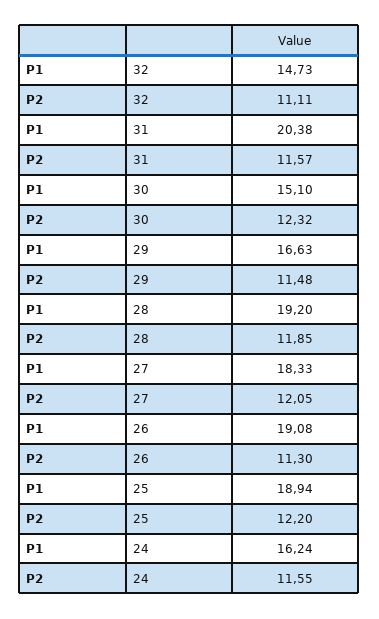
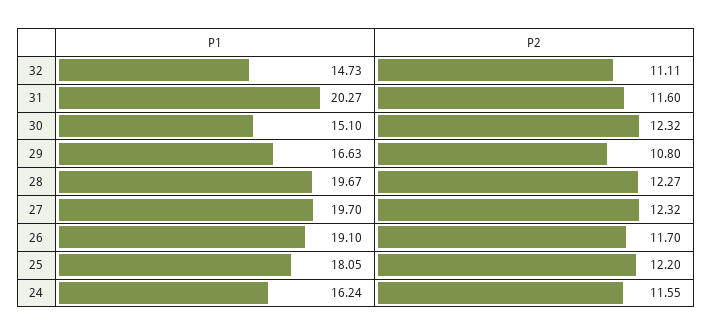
  {
    "P1": {
      "32": 14.73,
-     "31": 20.38,
+     "31": 20.27,
      "30": 15.1,
      "29": 16.63,
-     "28": 19.2,
+     "28": 19.67,
-     "27": 18.33,
+     "27": 19.7,
-     "26": 19.08,
+     "26": 19.1,
-     "25": 18.94,
+     "25": 18.05,
      "24": 16.24
    },
    "P2": {
      "32": 11.11,
-     "31": 11.57,
+     "31": 11.6,
      "30": 12.32,
-     "29": 11.48,
+     "29": 10.8,
-     "28": 11.85,
+     "28": 12.27,
-     "27": 12.05,
+     "27": 12.32,
-     "26": 11.3,
+     "26": 11.7,
      "25": 12.2,
      "24": 11.55
    }
  }

